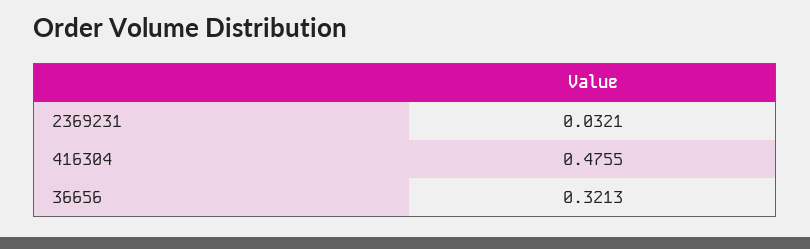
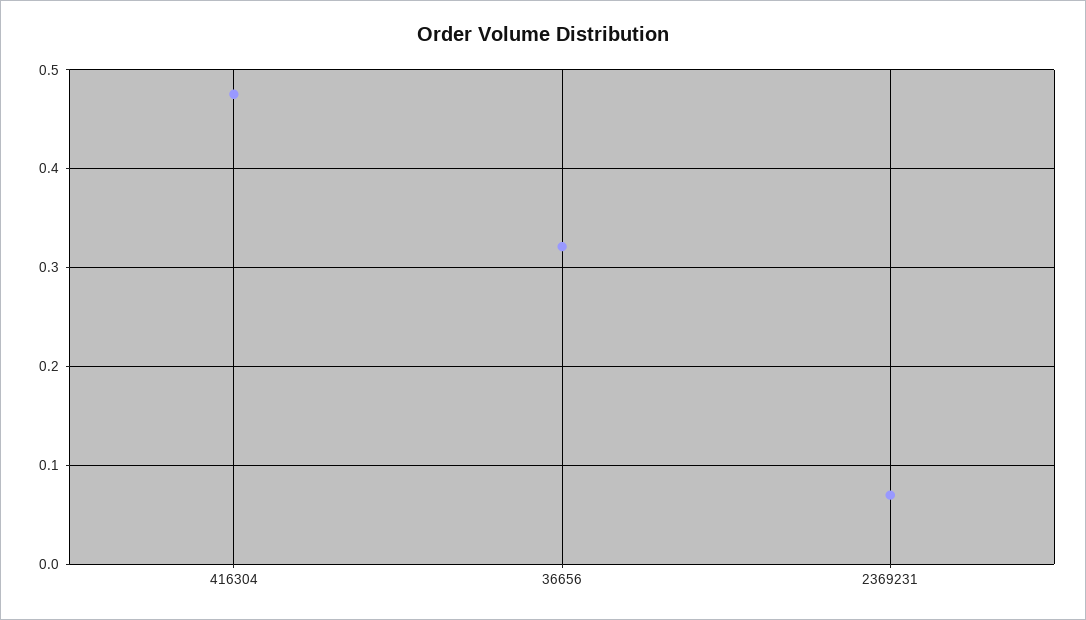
  {
-   "2369231": 0.0321,
+   "2369231": 0.07,
    "416304": 0.4755,
    "36656": 0.3213
  }

